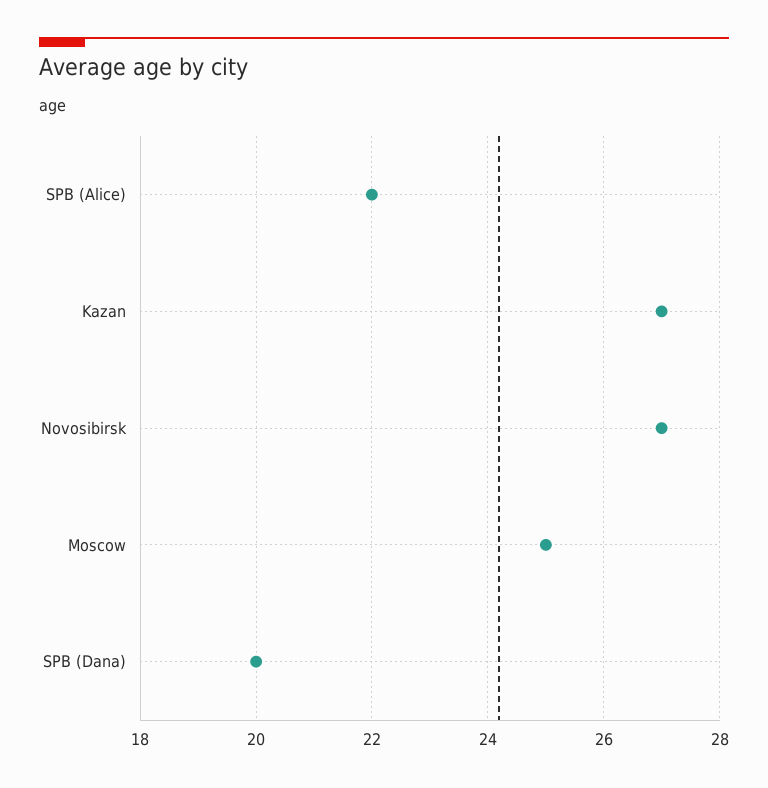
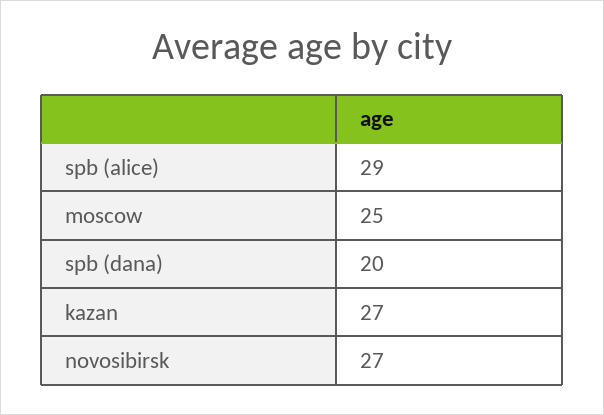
  {
-   "SPB (Alice)": 22,
+   "SPB (Alice)": 29,
    "Kazan": 27,
    "Novosibirsk": 27,
    "Moscow": 25,
    "SPB (Dana)": 20
  }

